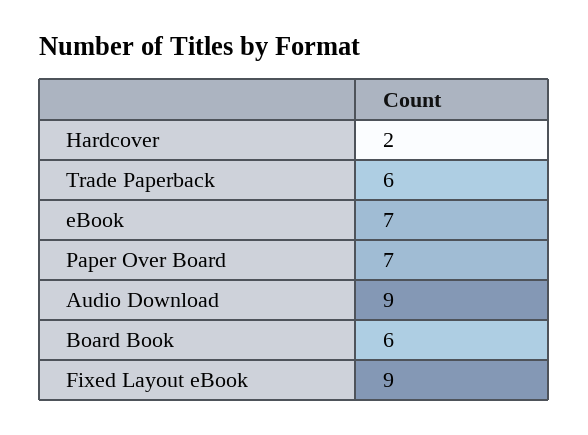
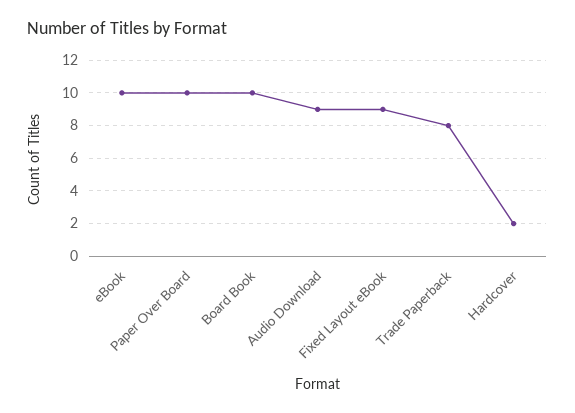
  {
    "Hardcover": 2,
-   "Trade Paperback": 6,
+   "Trade Paperback": 8,
-   "eBook": 7,
+   "eBook": 10,
-   "Paper Over Board": 7,
+   "Paper Over Board": 10,
    "Audio Download": 9,
-   "Board Book": 6,
+   "Board Book": 10,
    "Fixed Layout eBook": 9
  }

